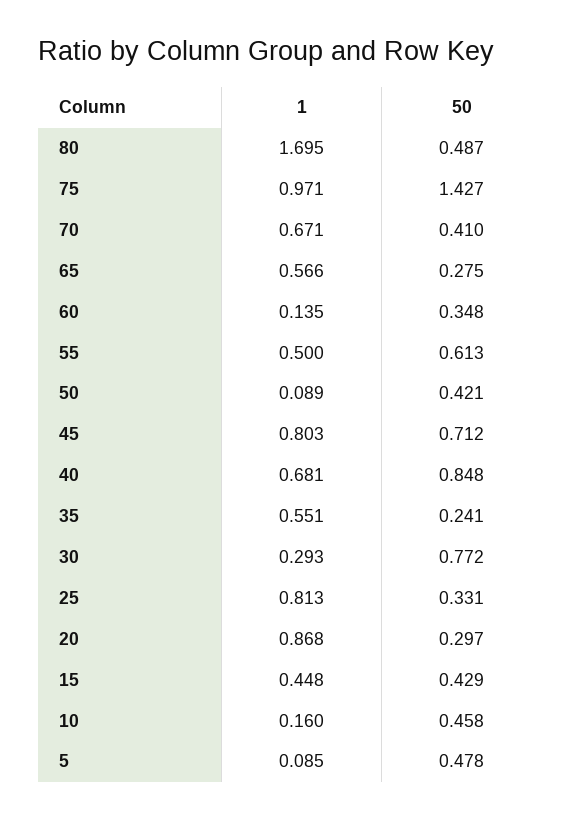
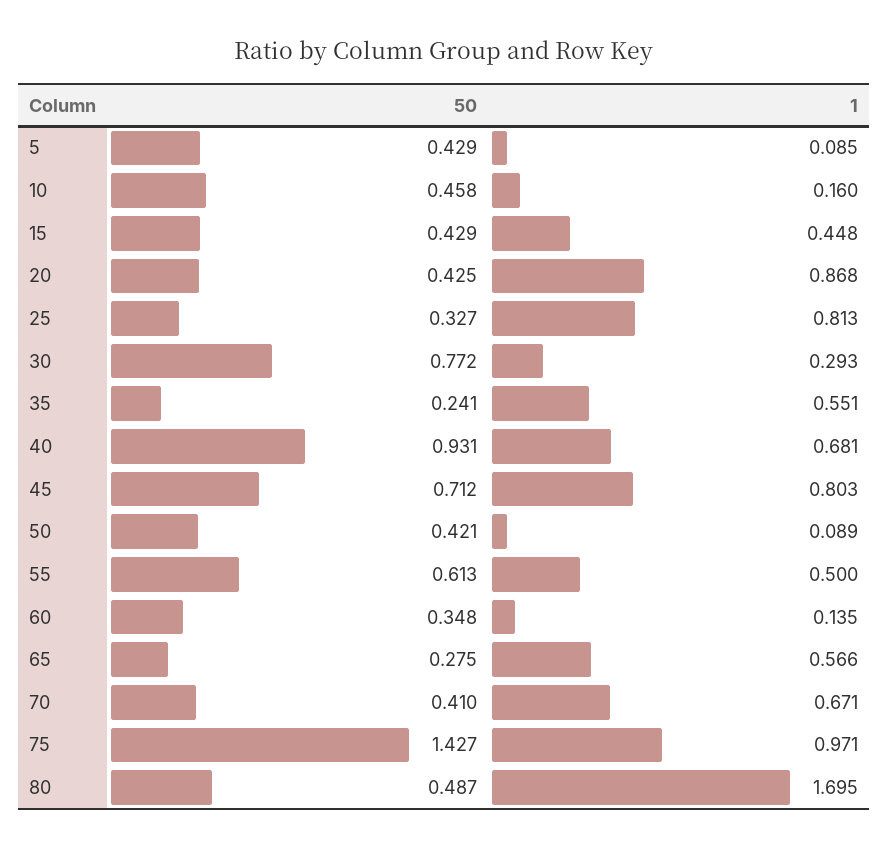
  {
    "1": {
      "80": 1.695,
      "75": 0.971,
      "70": 0.671,
      "65": 0.566,
      "60": 0.135,
      "55": 0.5,
      "50": 0.089,
      "45": 0.803,
      "40": 0.681,
      "35": 0.551,
      "30": 0.293,
      "25": 0.813,
      "20": 0.868,
      "15": 0.448,
      "10": 0.16,
      "5": 0.085
    },
    "50": {
      "80": 0.487,
      "75": 1.427,
      "70": 0.41,
      "65": 0.275,
      "60": 0.348,
      "55": 0.613,
      "50": 0.421,
      "45": 0.712,
-     "40": 0.848,
+     "40": 0.931,
      "35": 0.241,
      "30": 0.772,
-     "25": 0.331,
+     "25": 0.327,
-     "20": 0.297,
+     "20": 0.425,
      "15": 0.429,
      "10": 0.458,
-     "5": 0.478
+     "5": 0.429
    }
  }

